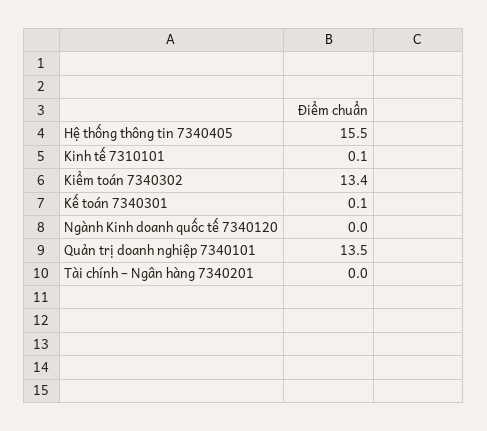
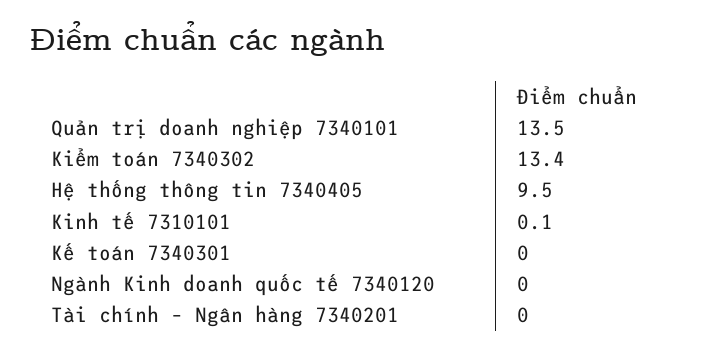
  {
-   "Hệ thống thông tin 7340405": 15.5,
+   "Hệ thống thông tin 7340405": 9.5,
    "Kinh tế 7310101": 0.1,
    "Kiểm toán 7340302": 13.4,
-   "Kế toán 7340301": 0.1,
+   "Kế toán 7340301": 0,
    "Ngành Kinh doanh quốc tế 7340120": 0,
    "Quản trị doanh nghiệp 7340101": 13.5,
    "Tài chính – Ngân hàng 7340201": 0
  }

